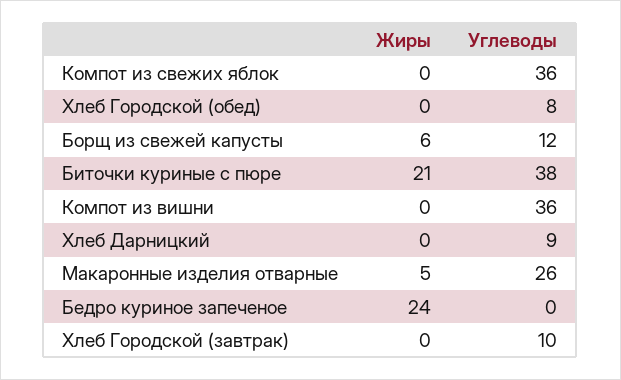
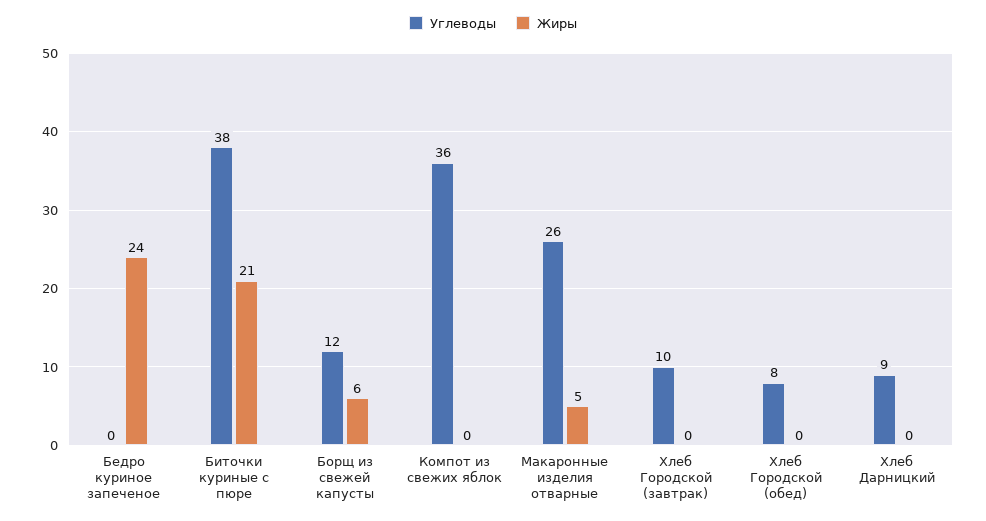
  {
    "Жиры": {
      "Компот из свежих яблок": 0,
      "Хлеб Городской (обед)": 0,
      "Борщ из свежей капусты": 6,
      "Биточки куриные с пюре": 21,
-     "Компот из вишни": 0,
      "Хлеб Дарницкий": 0,
      "Макаронные изделия отварные": 5,
      "Бедро куриное запеченое": 24,
      "Хлеб Городской (завтрак)": 0
    },
    "Углеводы": {
      "Компот из свежих яблок": 36,
      "Хлеб Городской (обед)": 8,
      "Борщ из свежей капусты": 12,
      "Биточки куриные с пюре": 38,
-     "Компот из вишни": 36,
      "Хлеб Дарницкий": 9,
      "Макаронные изделия отварные": 26,
      "Бедро куриное запеченое": 0,
      "Хлеб Городской (завтрак)": 10
    }
  }

